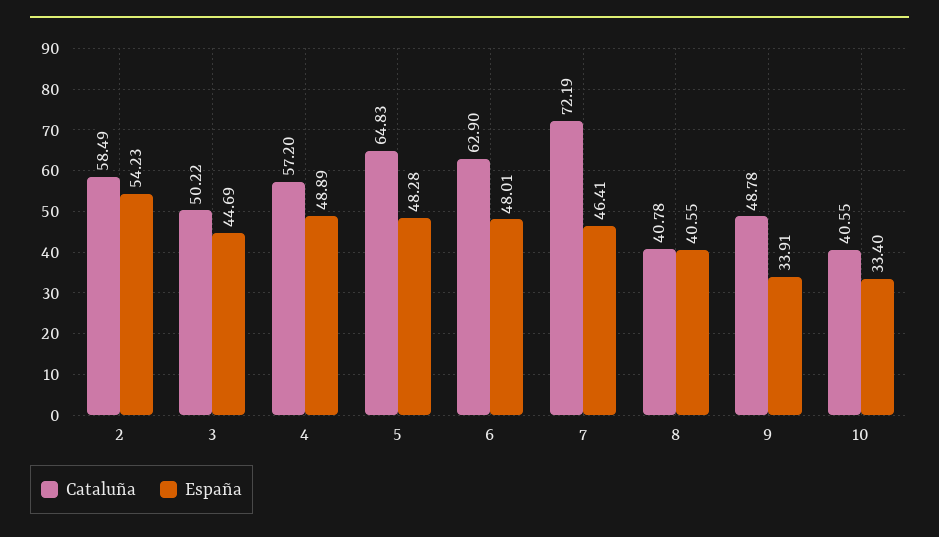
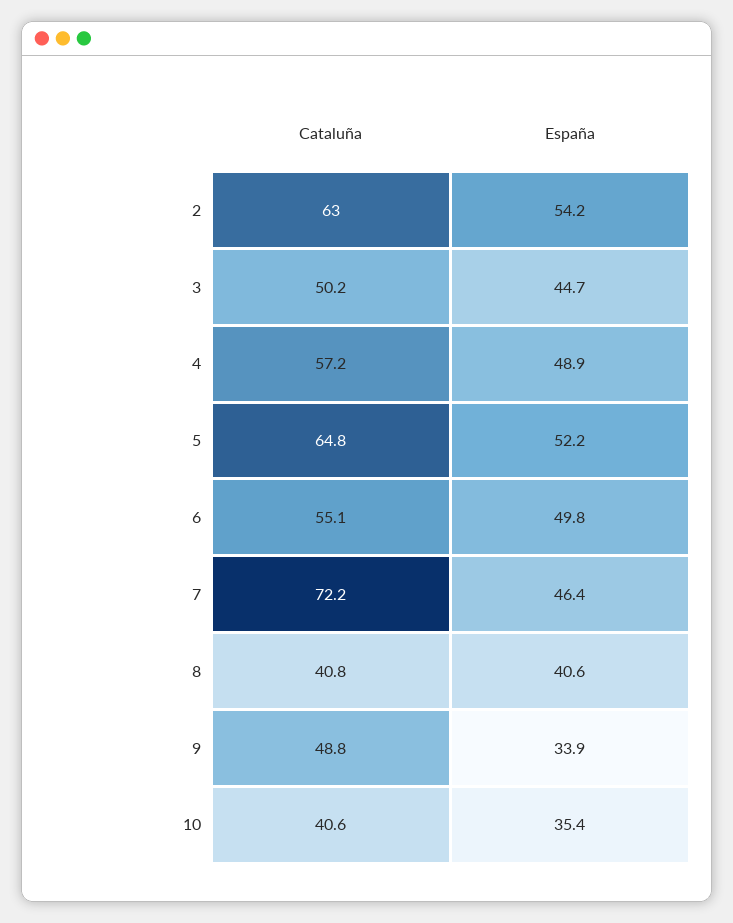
  {
    "Cataluña": {
-     "2": 58.49,
+     "2": 63,
      "3": 50.22,
      "4": 57.2,
      "5": 64.83,
-     "6": 62.9,
+     "6": 55.1,
      "7": 72.19,
      "8": 40.78,
      "9": 48.78,
      "10": 40.55
    },
    "España": {
      "2": 54.23,
      "3": 44.69,
      "4": 48.89,
-     "5": 48.28,
+     "5": 52.2,
-     "6": 48.01,
+     "6": 49.8,
      "7": 46.41,
      "8": 40.55,
      "9": 33.91,
-     "10": 33.4
+     "10": 35.4
    }
  }

